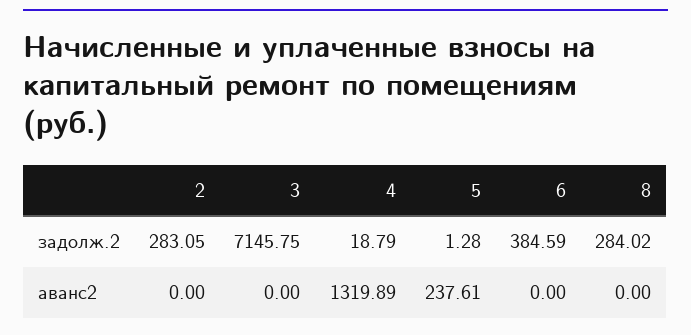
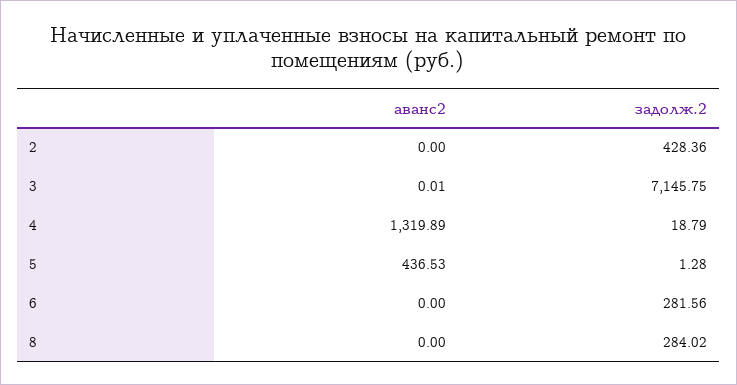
  {
    "2": {
-     "задолж.2": 283.05,
+     "задолж.2": 428.36,
      "аванс2": 0
    },
    "3": {
      "задолж.2": 7145.75,
-     "аванс2": 0
+     "аванс2": 0.01
    },
    "4": {
      "задолж.2": 18.79,
      "аванс2": 1319.89
    },
    "5": {
      "задолж.2": 1.28,
-     "аванс2": 237.61
+     "аванс2": 436.53
    },
    "6": {
-     "задолж.2": 384.59,
+     "задолж.2": 281.56,
      "аванс2": 0
    },
    "8": {
      "задолж.2": 284.02,
      "аванс2": 0
    }
  }

